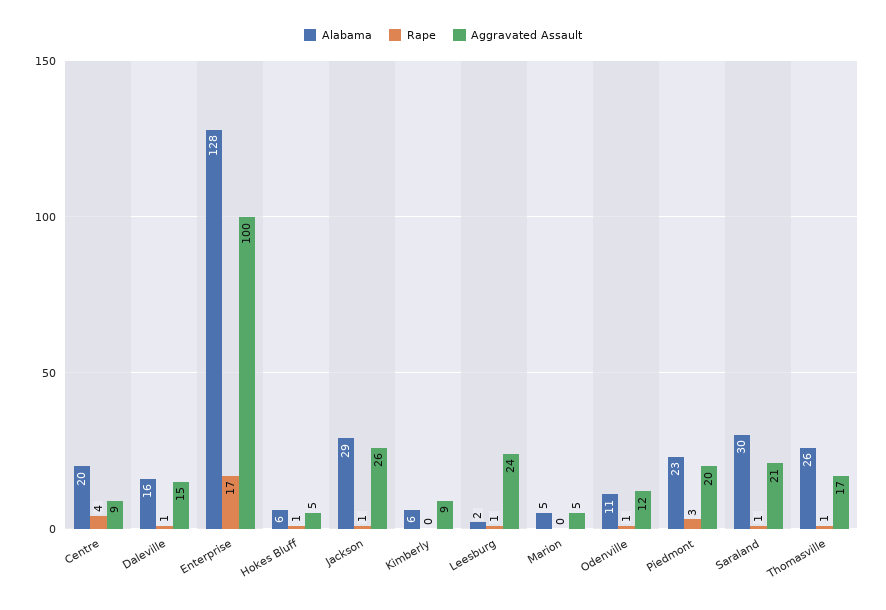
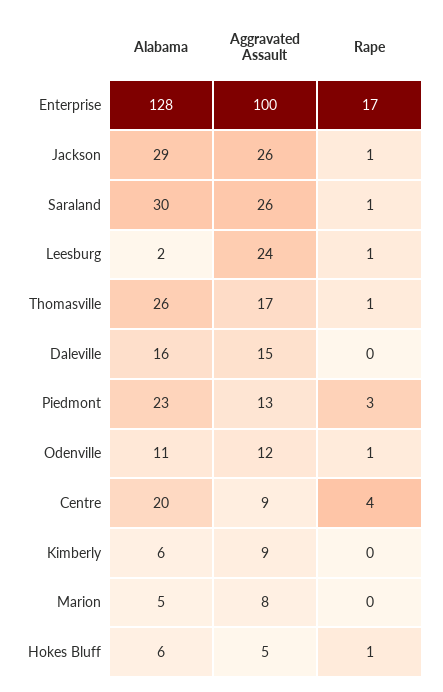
  {
    "Alabama": {
      "Centre": 20,
      "Daleville": 16,
      "Enterprise": 128,
      "Hokes Bluff": 6,
      "Jackson": 29,
      "Kimberly": 6,
      "Leesburg": 2,
      "Marion": 5,
      "Odenville": 11,
      "Piedmont": 23,
      "Saraland": 30,
      "Thomasville": 26
    },
    "Rape": {
      "Centre": 4,
-     "Daleville": 1,
+     "Daleville": 0,
      "Enterprise": 17,
      "Hokes Bluff": 1,
      "Jackson": 1,
      "Kimberly": 0,
      "Leesburg": 1,
      "Marion": 0,
      "Odenville": 1,
      "Piedmont": 3,
      "Saraland": 1,
      "Thomasville": 1
    },
    "Aggravated Assault": {
      "Centre": 9,
      "Daleville": 15,
      "Enterprise": 100,
      "Hokes Bluff": 5,
      "Jackson": 26,
      "Kimberly": 9,
      "Leesburg": 24,
-     "Marion": 5,
+     "Marion": 8,
      "Odenville": 12,
-     "Piedmont": 20,
+     "Piedmont": 13,
-     "Saraland": 21,
+     "Saraland": 26,
      "Thomasville": 17
    }
  }

